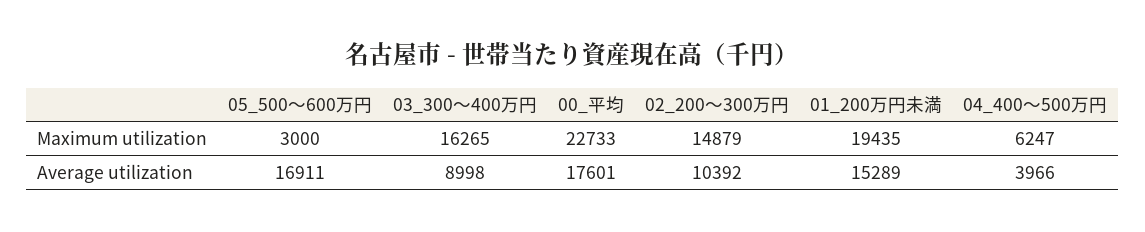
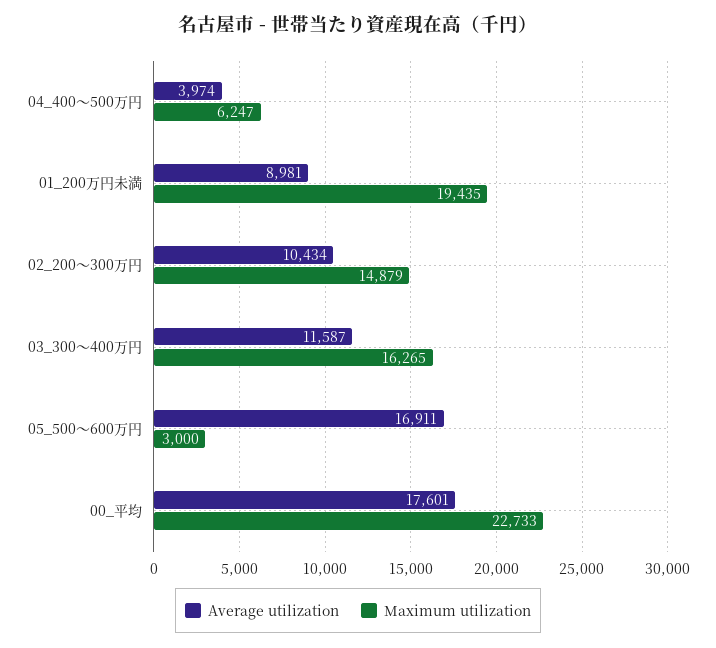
  {
    "Maximum utilization": {
      "05_500～600万円": 3000,
      "03_300～400万円": 16265,
      "00_平均": 22733,
      "02_200～300万円": 14879,
      "01_200万円未満": 19435,
      "04_400～500万円": 6247
    },
    "Average utilization": {
      "05_500～600万円": 16911,
-     "03_300～400万円": 8998,
+     "03_300～400万円": 11587,
      "00_平均": 17601,
-     "02_200～300万円": 10392,
+     "02_200～300万円": 10434,
-     "01_200万円未満": 15289,
+     "01_200万円未満": 8981,
-     "04_400～500万円": 3966
+     "04_400～500万円": 3974
    }
  }

